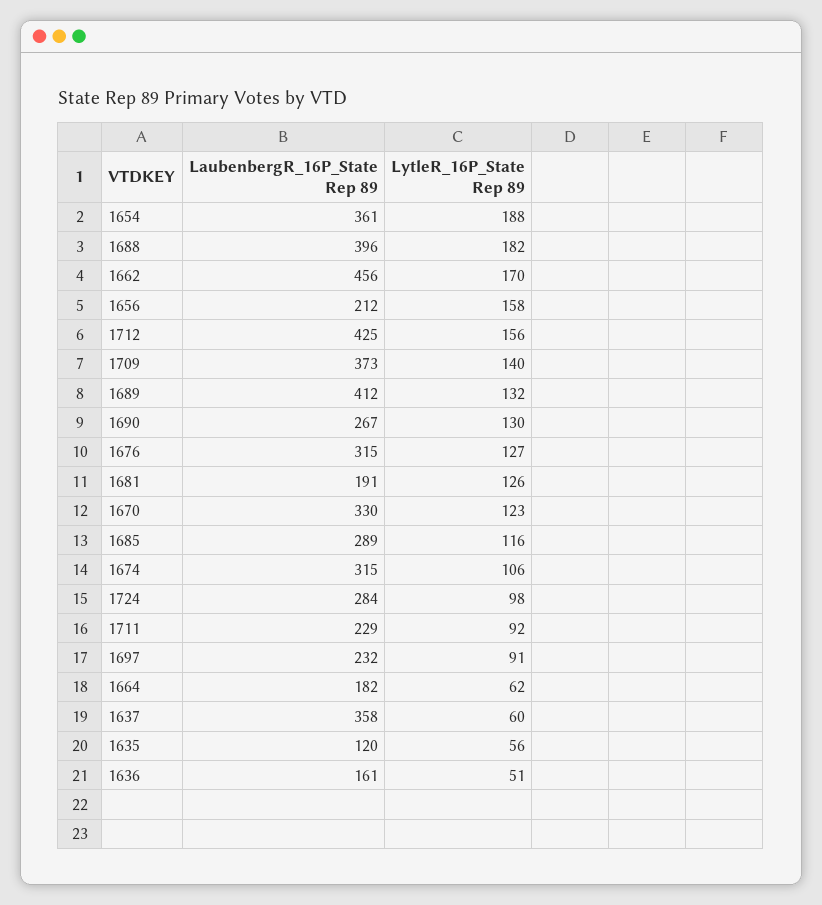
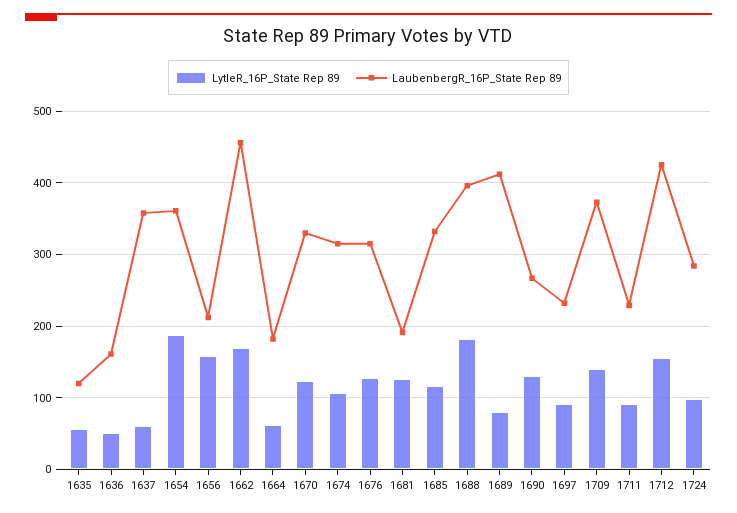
  {
    "LaubenbergR_16P_State Rep 89": {
      "1654": 361,
      "1688": 396,
      "1662": 456,
      "1656": 212,
      "1712": 425,
      "1709": 373,
      "1689": 412,
      "1690": 267,
      "1676": 315,
      "1681": 191,
      "1670": 330,
-     "1685": 289,
+     "1685": 330,
      "1674": 315,
      "1724": 284,
      "1711": 229,
      "1697": 232,
      "1664": 182,
      "1637": 358,
      "1635": 120,
      "1636": 161
    },
    "LytleR_16P_State Rep 89": {
      "1654": 188,
      "1688": 182,
      "1662": 170,
      "1656": 158,
      "1712": 156,
      "1709": 140,
-     "1689": 132,
+     "1689": 80,
      "1690": 130,
      "1676": 127,
      "1681": 126,
      "1670": 123,
      "1685": 116,
      "1674": 106,
      "1724": 98,
      "1711": 92,
      "1697": 91,
      "1664": 62,
      "1637": 60,
      "1635": 56,
      "1636": 51
    }
  }

